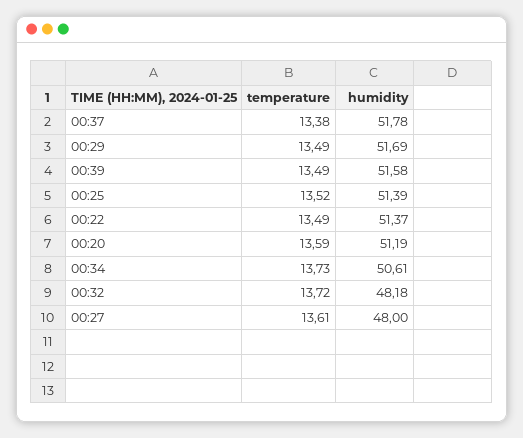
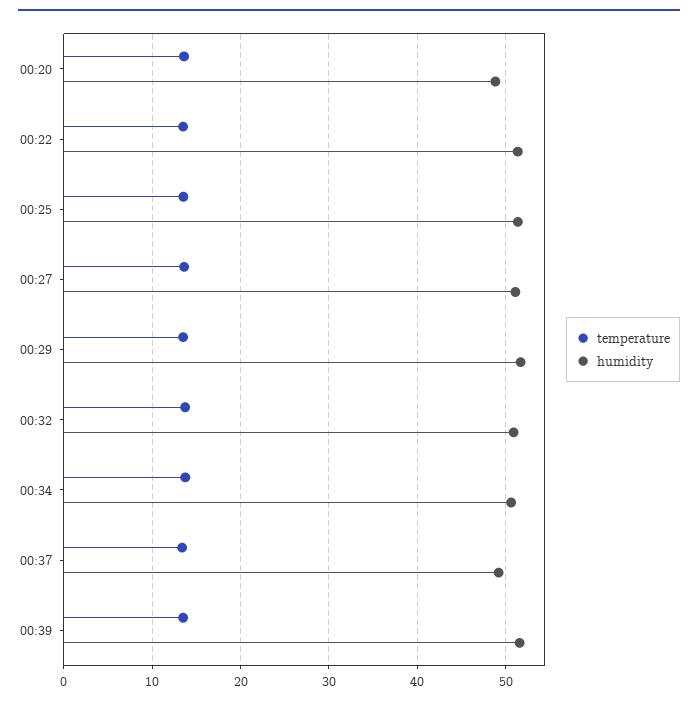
  {
    "temperature": {
      "00:37": 13.38,
      "00:29": 13.49,
      "00:39": 13.49,
      "00:25": 13.52,
      "00:22": 13.49,
      "00:20": 13.59,
      "00:34": 13.73,
      "00:32": 13.72,
      "00:27": 13.61
    },
    "humidity": {
-     "00:37": 51.78,
+     "00:37": 49,
      "00:29": 51.69,
      "00:39": 51.58,
      "00:25": 51.39,
      "00:22": 51.37,
-     "00:20": 51.19,
+     "00:20": 49,
      "00:34": 50.61,
-     "00:32": 48.18,
+     "00:32": 51,
-     "00:27": 48
+     "00:27": 51
    }
  }

